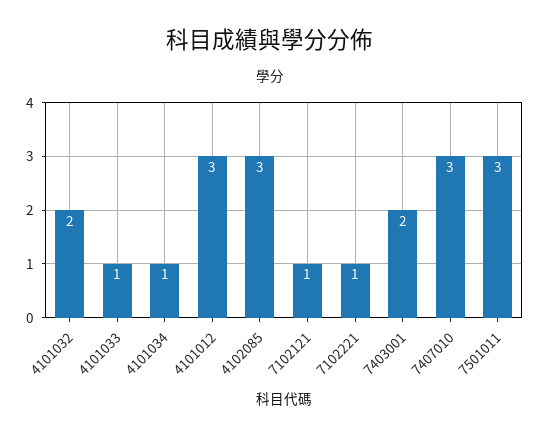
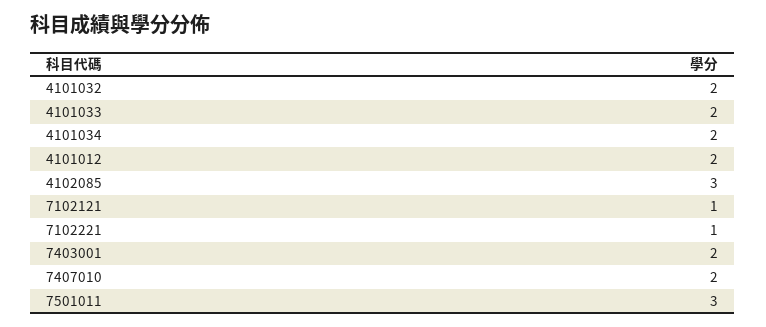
  {
    "4101032": 2,
-   "4101033": 1,
+   "4101033": 2,
-   "4101034": 1,
+   "4101034": 2,
-   "4101012": 3,
+   "4101012": 2,
    "4102085": 3,
    "7102121": 1,
    "7102221": 1,
    "7403001": 2,
-   "7407010": 3,
+   "7407010": 2,
    "7501011": 3
  }

